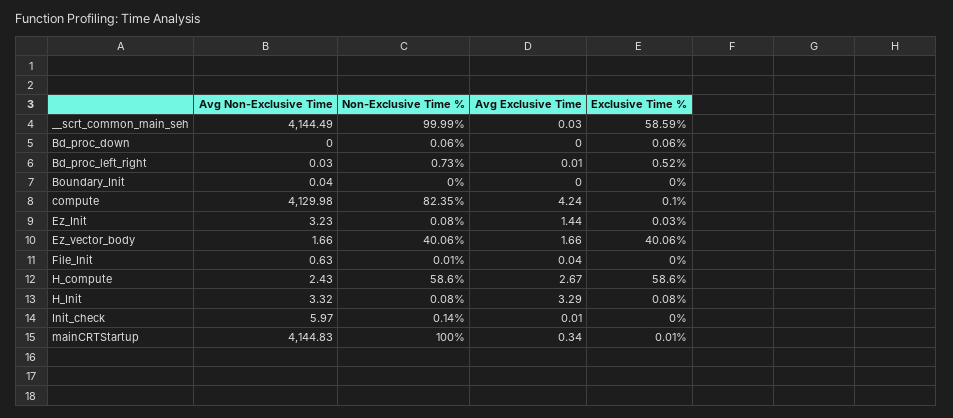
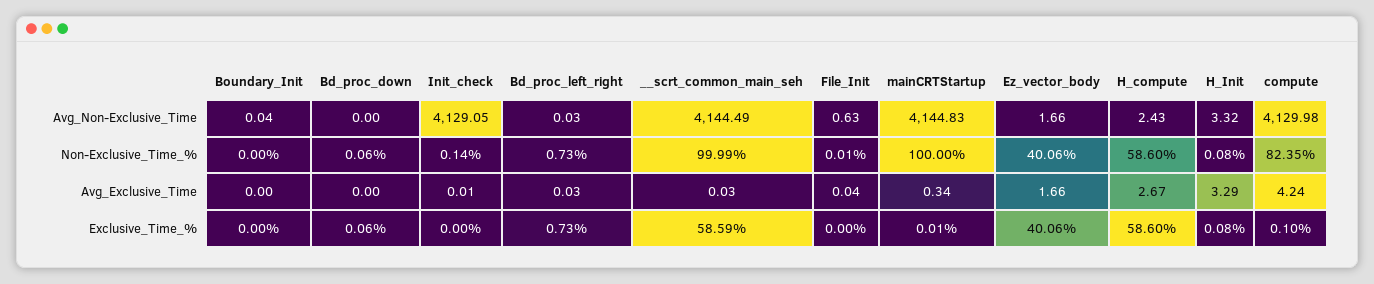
  {
    "Avg Non-Exclusive Time": {
      "__scrt_common_main_seh": 4144.49,
      "Bd_proc_down": 0,
      "Bd_proc_left_right": 0.03,
      "Boundary_Init": 0.04,
      "compute": 4129.98,
-     "Ez_Init": 3.23,
      "Ez_vector_body": 1.66,
      "File_Init": 0.63,
      "H_compute": 2.43,
      "H_Init": 3.32,
-     "Init_check": 5.97,
+     "Init_check": 4129.05,
      "mainCRTStartup": 4144.83
    },
    "Non-Exclusive Time %": {
      "__scrt_common_main_seh": 99.99,
      "Bd_proc_down": 0.06,
      "Bd_proc_left_right": 0.73,
      "Boundary_Init": 0,
      "compute": 82.35,
-     "Ez_Init": 0.08,
      "Ez_vector_body": 40.06,
      "File_Init": 0.01,
      "H_compute": 58.6,
      "H_Init": 0.08,
      "Init_check": 0.14,
      "mainCRTStartup": 100
    },
    "Avg Exclusive Time": {
      "__scrt_common_main_seh": 0.03,
      "Bd_proc_down": 0,
-     "Bd_proc_left_right": 0.01,
+     "Bd_proc_left_right": 0.03,
      "Boundary_Init": 0,
      "compute": 4.24,
-     "Ez_Init": 1.44,
      "Ez_vector_body": 1.66,
      "File_Init": 0.04,
      "H_compute": 2.67,
      "H_Init": 3.29,
      "Init_check": 0.01,
      "mainCRTStartup": 0.34
    },
    "Exclusive Time %": {
      "__scrt_common_main_seh": 58.59,
      "Bd_proc_down": 0.06,
-     "Bd_proc_left_right": 0.52,
+     "Bd_proc_left_right": 0.73,
      "Boundary_Init": 0,
      "compute": 0.1,
-     "Ez_Init": 0.03,
      "Ez_vector_body": 40.06,
      "File_Init": 0,
      "H_compute": 58.6,
      "H_Init": 0.08,
      "Init_check": 0,
      "mainCRTStartup": 0.01
    }
  }

